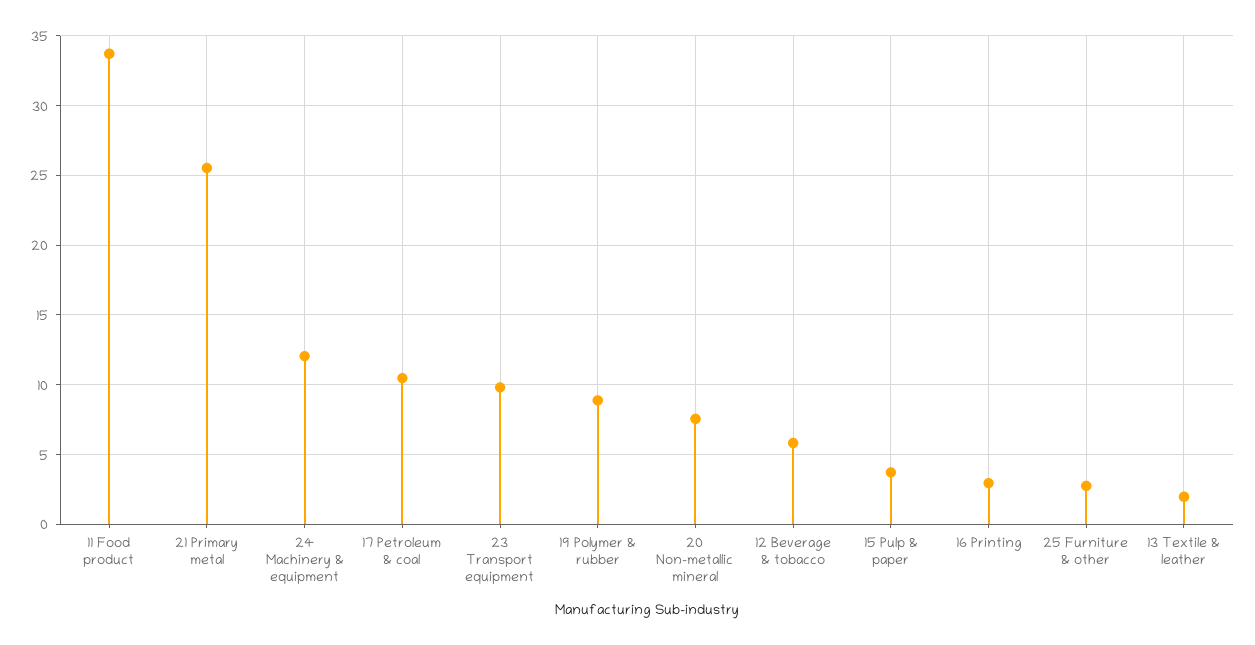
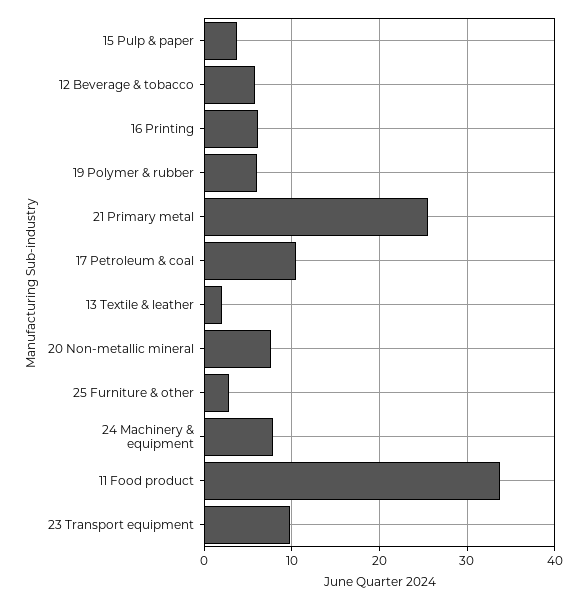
  {
    "11 Food product": 33.5,
    "21 Primary metal": 25.5,
-   "24 Machinery & equipment": 12,
+   "24 Machinery & equipment": 8,
    "17 Petroleum & coal": 10.5,
    "23 Transport equipment": 10,
-   "19 Polymer & rubber": 9,
+   "19 Polymer & rubber": 6,
    "20 Non-metallic mineral": 7.5,
    "12 Beverage & tobacco": 6,
    "15 Pulp & paper": 3.5,
-   "16 Printing": 3,
+   "16 Printing": 6,
    "25 Furniture & other": 3,
    "13 Textile & leather": 2
  }

